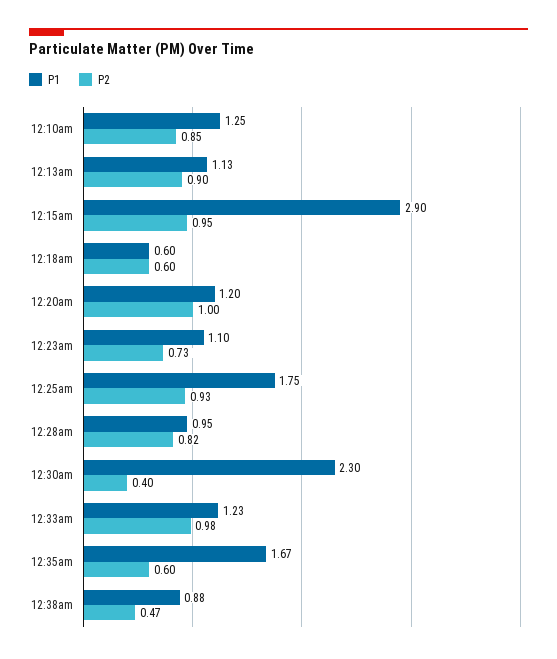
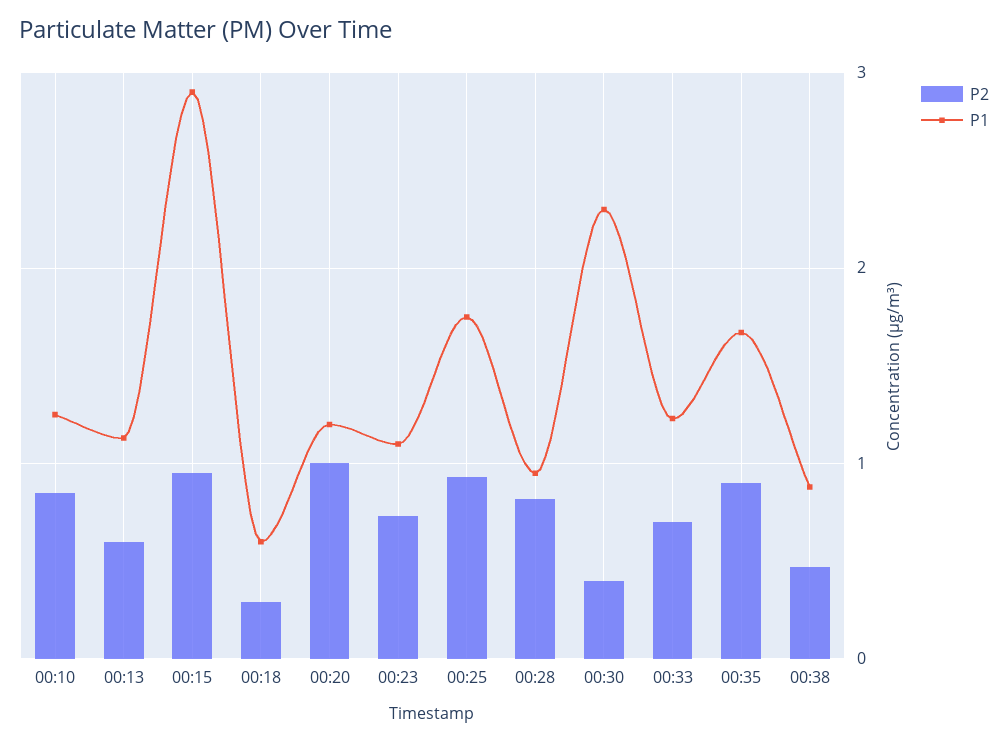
  {
    "P1": {
      "12:10am": 1.25,
      "12:13am": 1.13,
      "12:15am": 2.9,
      "12:18am": 0.6,
      "12:20am": 1.2,
      "12:23am": 1.1,
      "12:25am": 1.75,
      "12:28am": 0.95,
      "12:30am": 2.3,
      "12:33am": 1.23,
      "12:35am": 1.67,
      "12:38am": 0.88
    },
    "P2": {
      "12:10am": 0.85,
-     "12:13am": 0.9,
+     "12:13am": 0.6,
      "12:15am": 0.95,
-     "12:18am": 0.6,
+     "12:18am": 0.3,
      "12:20am": 1,
      "12:23am": 0.73,
      "12:25am": 0.93,
      "12:28am": 0.82,
      "12:30am": 0.4,
-     "12:33am": 0.98,
+     "12:33am": 0.7,
-     "12:35am": 0.6,
+     "12:35am": 0.9,
      "12:38am": 0.47
    }
  }

